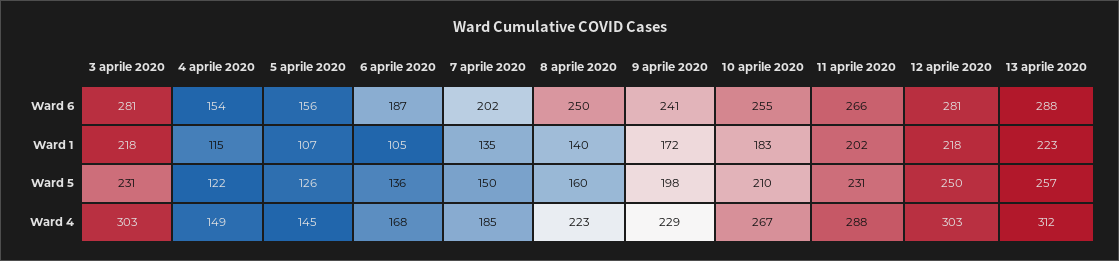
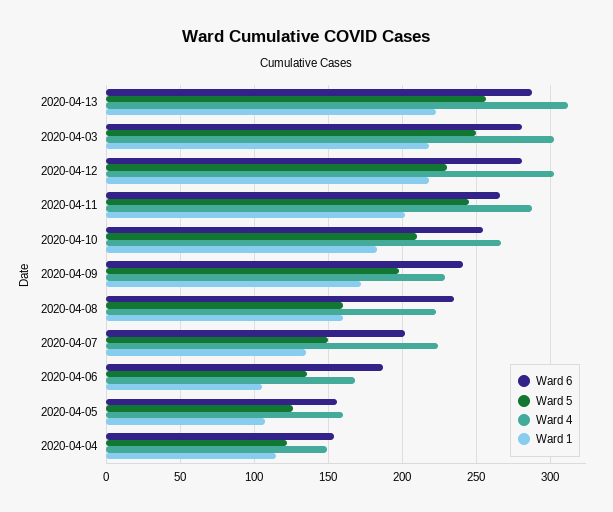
  {
    "Ward 6": {
      "3 aprile 2020": 281,
      "4 aprile 2020": 154,
      "5 aprile 2020": 156,
      "6 aprile 2020": 187,
      "7 aprile 2020": 202,
-     "8 aprile 2020": 250,
+     "8 aprile 2020": 235,
      "9 aprile 2020": 241,
      "10 aprile 2020": 255,
      "11 aprile 2020": 266,
      "12 aprile 2020": 281,
      "13 aprile 2020": 288
    },
    "Ward 1": {
      "3 aprile 2020": 218,
      "4 aprile 2020": 115,
      "5 aprile 2020": 107,
      "6 aprile 2020": 105,
      "7 aprile 2020": 135,
-     "8 aprile 2020": 140,
+     "8 aprile 2020": 160,
      "9 aprile 2020": 172,
      "10 aprile 2020": 183,
      "11 aprile 2020": 202,
      "12 aprile 2020": 218,
      "13 aprile 2020": 223
    },
    "Ward 5": {
-     "3 aprile 2020": 231,
+     "3 aprile 2020": 250,
      "4 aprile 2020": 122,
      "5 aprile 2020": 126,
      "6 aprile 2020": 136,
      "7 aprile 2020": 150,
      "8 aprile 2020": 160,
      "9 aprile 2020": 198,
      "10 aprile 2020": 210,
-     "11 aprile 2020": 231,
+     "11 aprile 2020": 245,
-     "12 aprile 2020": 250,
+     "12 aprile 2020": 230,
      "13 aprile 2020": 257
    },
    "Ward 4": {
      "3 aprile 2020": 303,
      "4 aprile 2020": 149,
-     "5 aprile 2020": 145,
+     "5 aprile 2020": 160,
      "6 aprile 2020": 168,
-     "7 aprile 2020": 185,
+     "7 aprile 2020": 225,
      "8 aprile 2020": 223,
      "9 aprile 2020": 229,
      "10 aprile 2020": 267,
      "11 aprile 2020": 288,
      "12 aprile 2020": 303,
      "13 aprile 2020": 312
    }
  }

